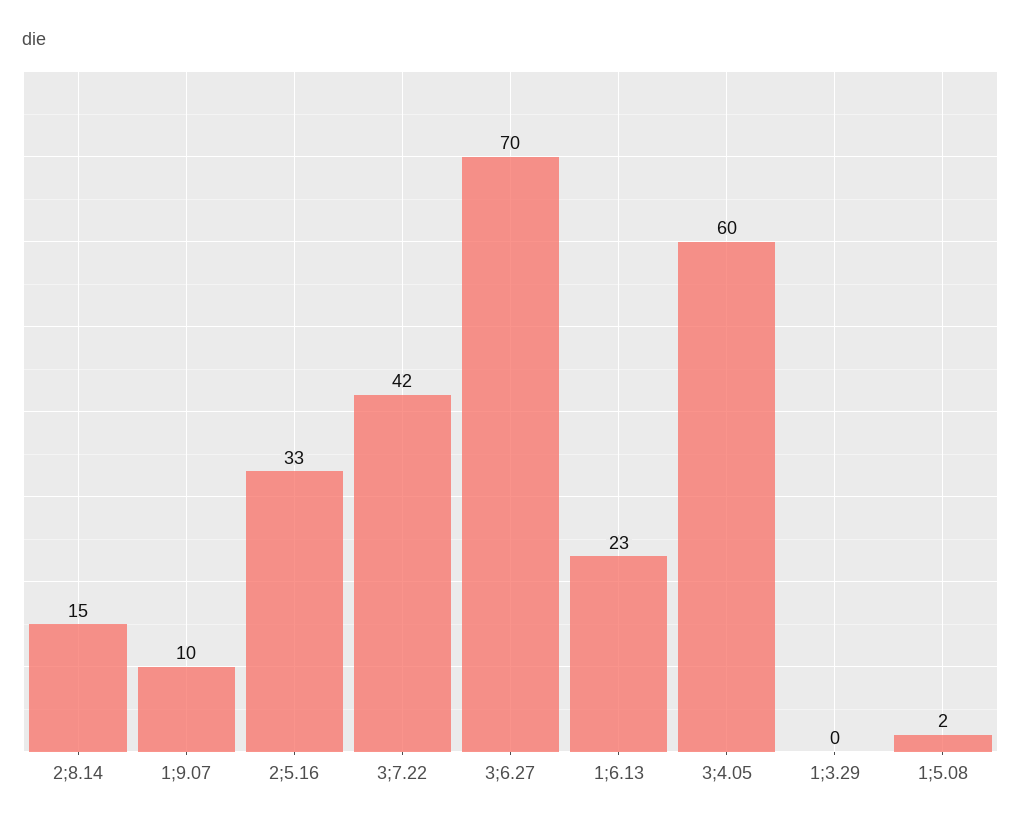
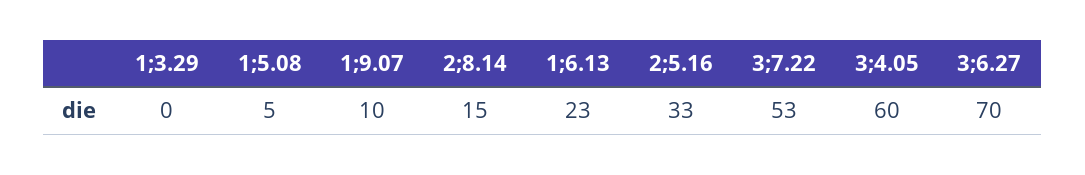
  {
    "2;8.14": 15,
    "1;9.07": 10,
    "2;5.16": 33,
-   "3;7.22": 42,
+   "3;7.22": 53,
    "3;6.27": 70,
    "1;6.13": 23,
    "3;4.05": 60,
    "1;3.29": 0,
-   "1;5.08": 2
+   "1;5.08": 5
  }

